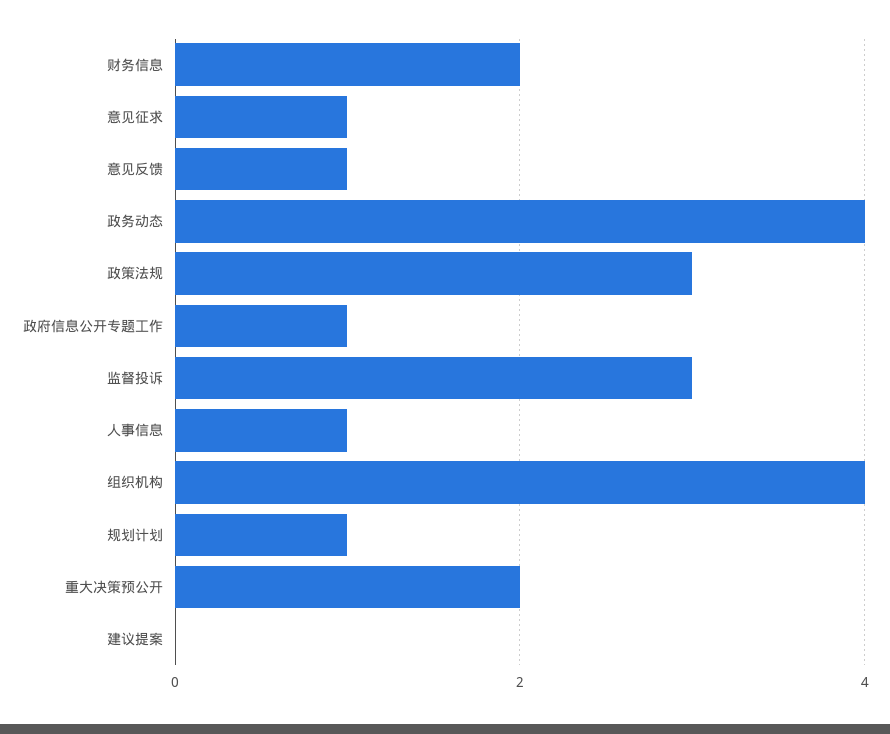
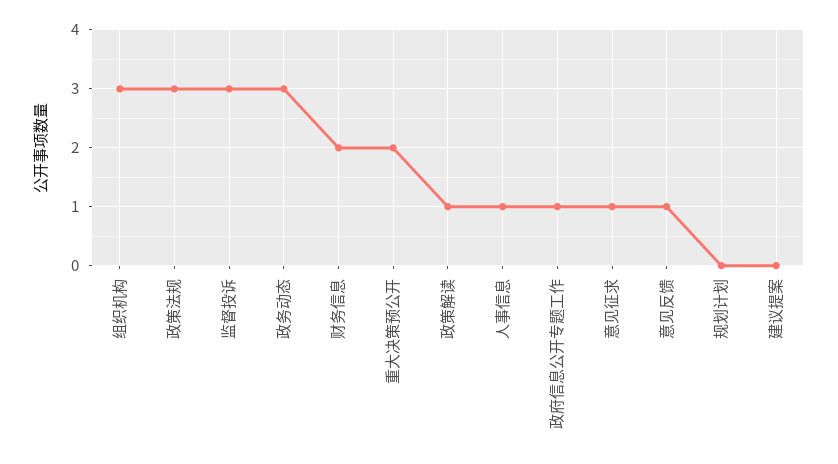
  {
    "财务信息": 2,
    "意见征求": 1,
    "意见反馈": 1,
-   "政务动态": 4,
+   "政务动态": 3,
    "政策法规": 3,
    "政府信息公开专题工作": 1,
    "监督投诉": 3,
    "人事信息": 1,
-   "组织机构": 4,
+   "组织机构": 3,
-   "规划计划": 1,
+   "规划计划": 0,
    "重大决策预公开": 2,
-   "建议提案": 0
+   "建议提案": 0,
+   "政策解读": 1
  }

